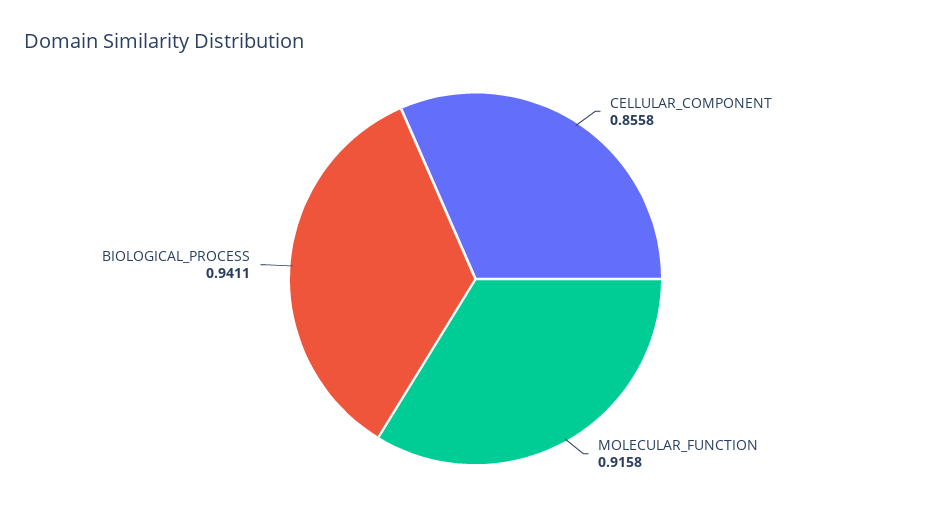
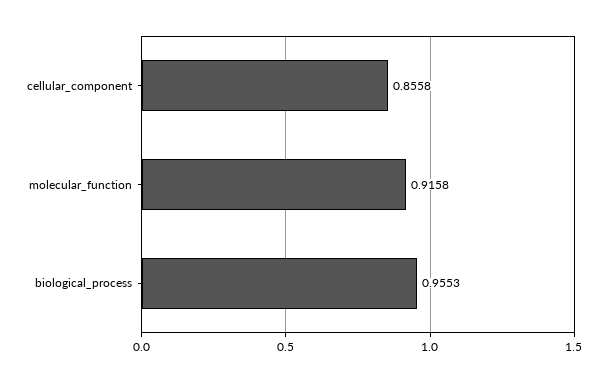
  {
    "CELLULAR_COMPONENT": 0.8558,
    "MOLECULAR_FUNCTION": 0.9158,
-   "BIOLOGICAL_PROCESS": 0.9411
+   "BIOLOGICAL_PROCESS": 0.9553
  }

